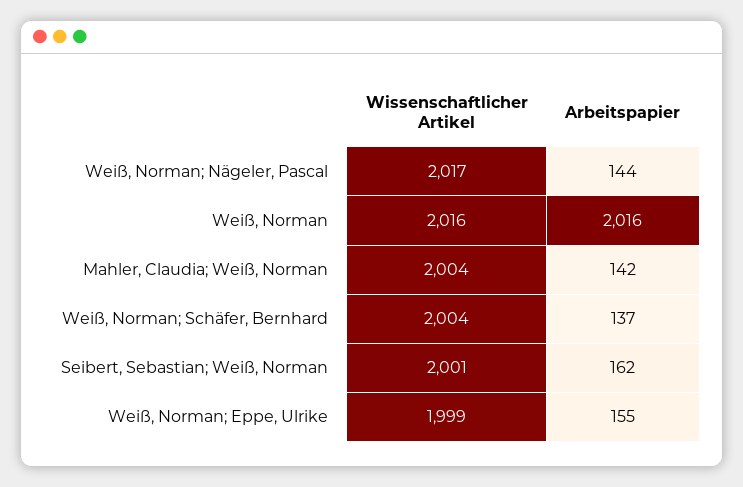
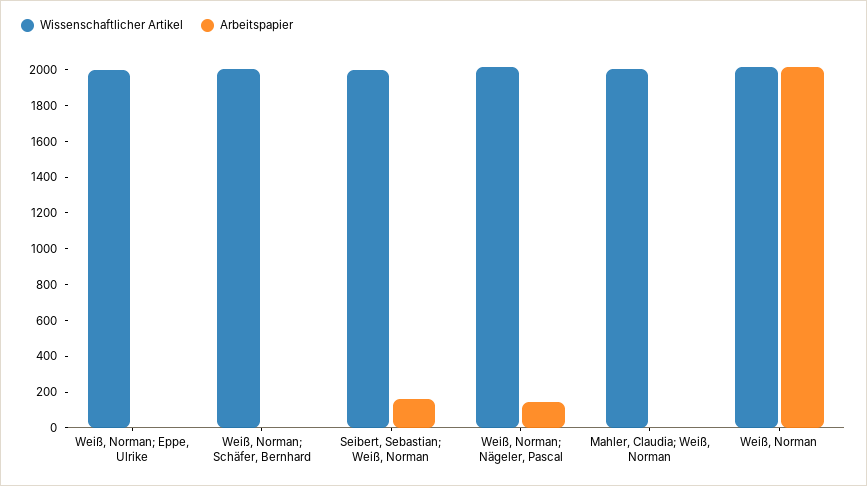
  {
    "Wissenschaftlicher Artikel": {
      "Weiß, Norman; Nägeler, Pascal": 2017,
      "Weiß, Norman": 2016,
      "Mahler, Claudia; Weiß, Norman": 2004,
      "Weiß, Norman; Schäfer, Bernhard": 2004,
      "Seibert, Sebastian; Weiß, Norman": 2001,
      "Weiß, Norman; Eppe, Ulrike": 1999
    },
    "Arbeitspapier": {
      "Weiß, Norman; Nägeler, Pascal": 144,
      "Weiß, Norman": 2016,
-     "Mahler, Claudia; Weiß, Norman": 142,
+     "Mahler, Claudia; Weiß, Norman": 0,
-     "Weiß, Norman; Schäfer, Bernhard": 137,
+     "Weiß, Norman; Schäfer, Bernhard": 0,
      "Seibert, Sebastian; Weiß, Norman": 162,
-     "Weiß, Norman; Eppe, Ulrike": 155
+     "Weiß, Norman; Eppe, Ulrike": 0
    }
  }

